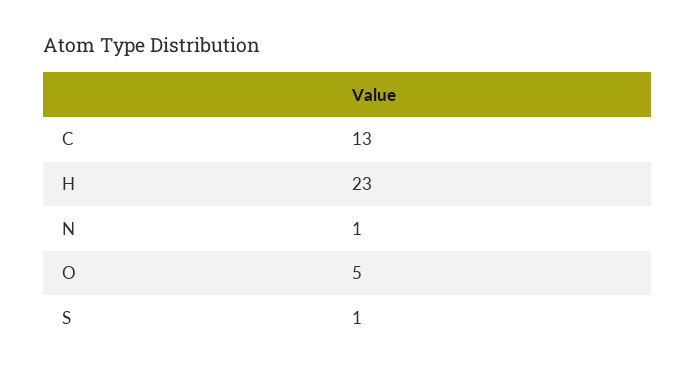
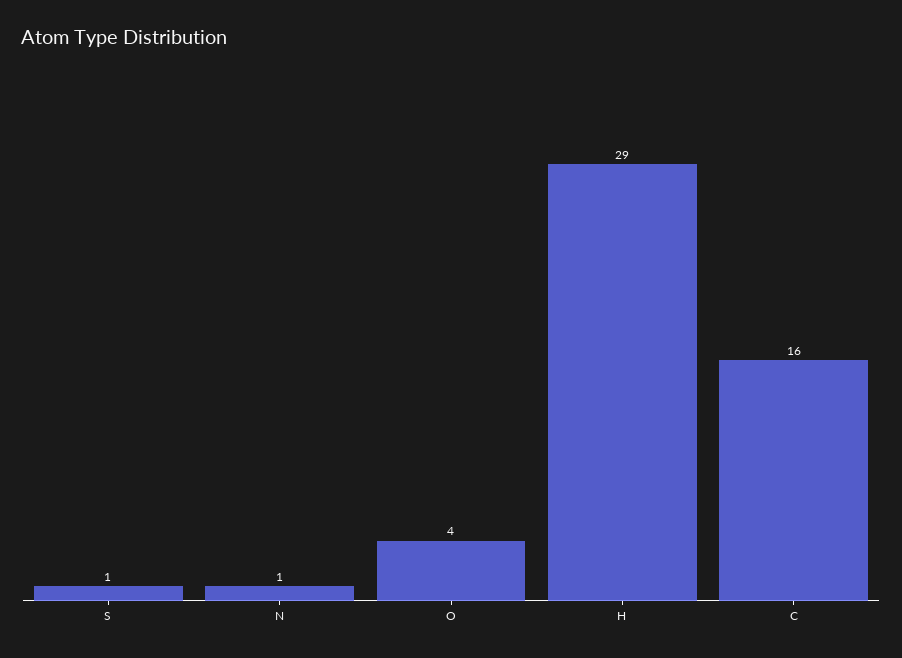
  {
-   "C": 13,
+   "C": 16,
-   "H": 23,
+   "H": 29,
    "N": 1,
-   "O": 5,
+   "O": 4,
    "S": 1
  }

